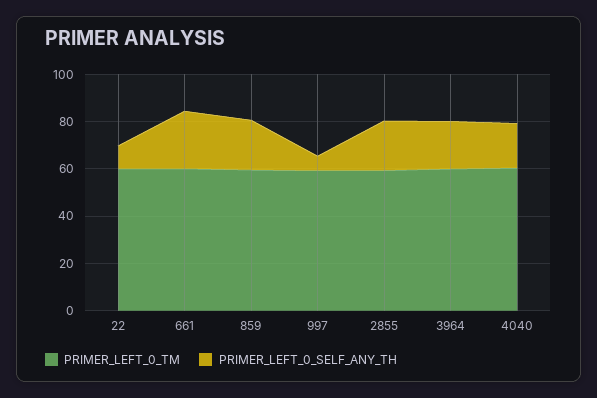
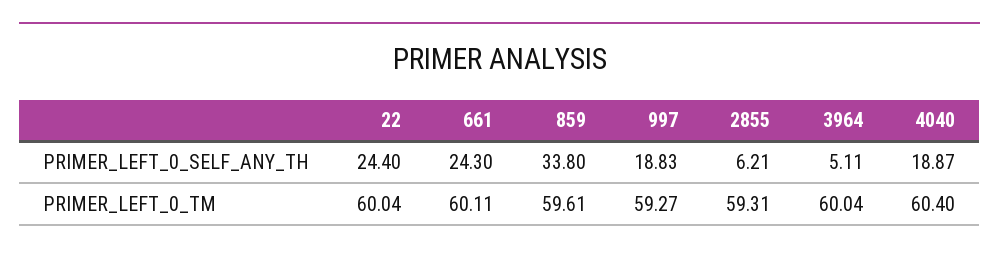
  {
    "PRIMER_LEFT_0_TM": {
      "22": 60.04,
      "661": 60.11,
      "859": 59.61,
      "997": 59.27,
      "2855": 59.31,
      "3964": 60.04,
      "4040": 60.4
    },
    "PRIMER_LEFT_0_SELF_ANY_TH": {
-     "22": 10,
+     "22": 24.4,
      "661": 24.3,
-     "859": 20,
+     "859": 33.8,
-     "997": 5,
+     "997": 18.83,
-     "2855": 20,
+     "2855": 6.21,
-     "3964": 20,
+     "3964": 5.11,
      "4040": 18.87
    }
  }

